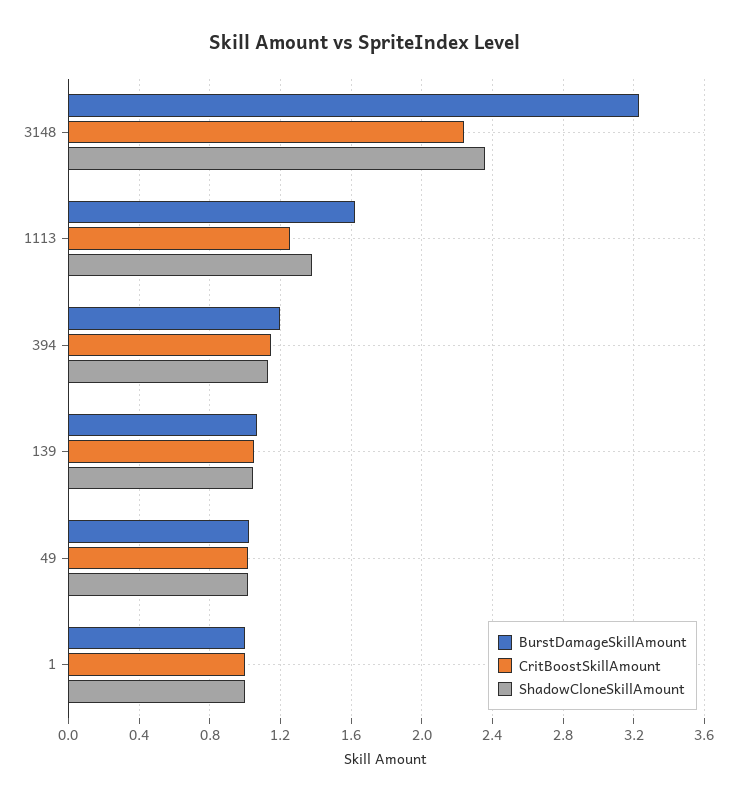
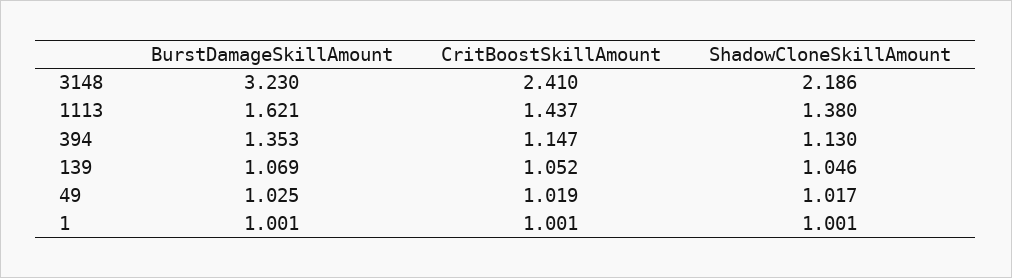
  {
    "BurstDamageSkillAmount": {
      "3148": 3.23,
      "1113": 1.621,
-     "394": 1.2,
+     "394": 1.353,
      "139": 1.069,
      "49": 1.025,
      "1": 1.001
    },
    "CritBoostSkillAmount": {
-     "3148": 2.25,
+     "3148": 2.41,
-     "1113": 1.25,
+     "1113": 1.437,
      "394": 1.147,
      "139": 1.052,
      "49": 1.019,
      "1": 1.001
    },
    "ShadowCloneSkillAmount": {
-     "3148": 2.35,
+     "3148": 2.186,
      "1113": 1.38,
      "394": 1.13,
      "139": 1.046,
      "49": 1.017,
      "1": 1.001
    }
  }

